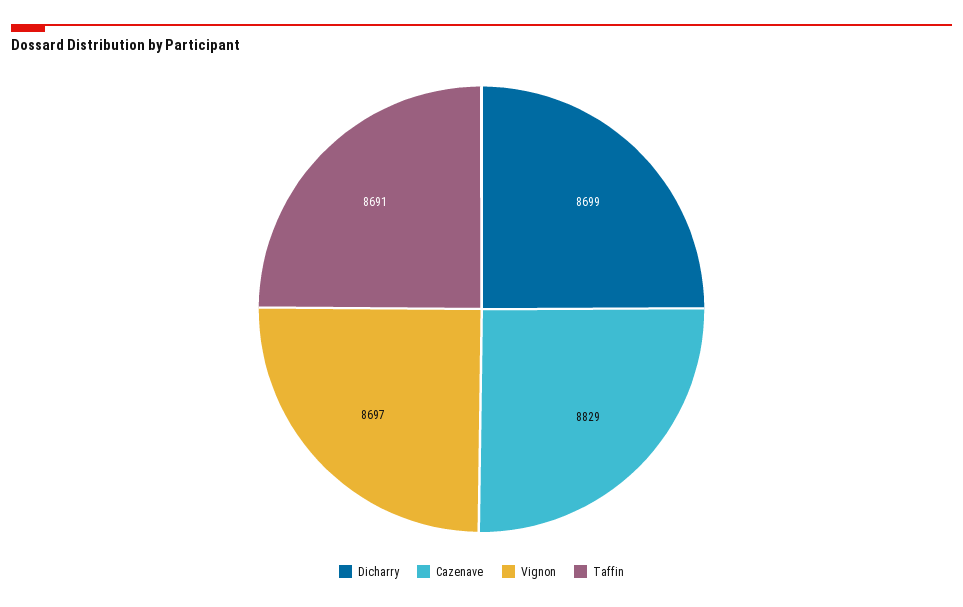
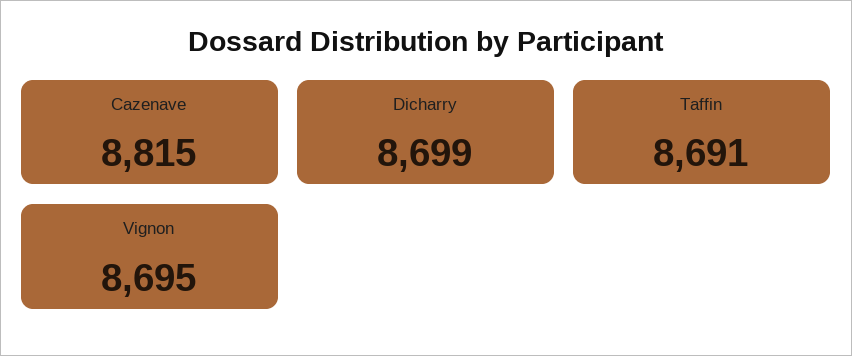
  {
    "Dicharry": 8699,
-   "Cazenave": 8829,
+   "Cazenave": 8815,
-   "Vignon": 8697,
+   "Vignon": 8695,
    "Taffin": 8691
  }

